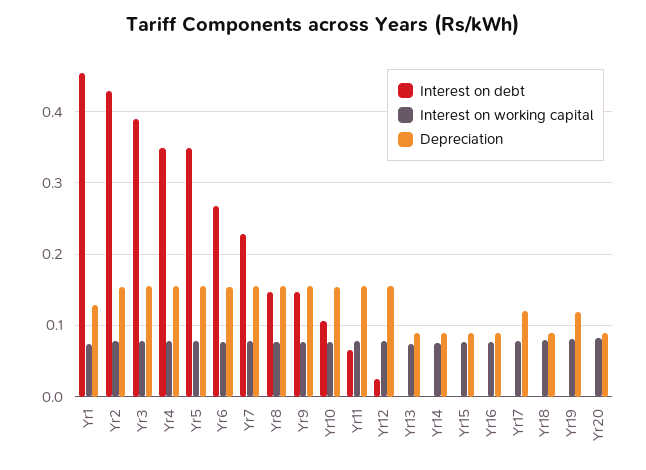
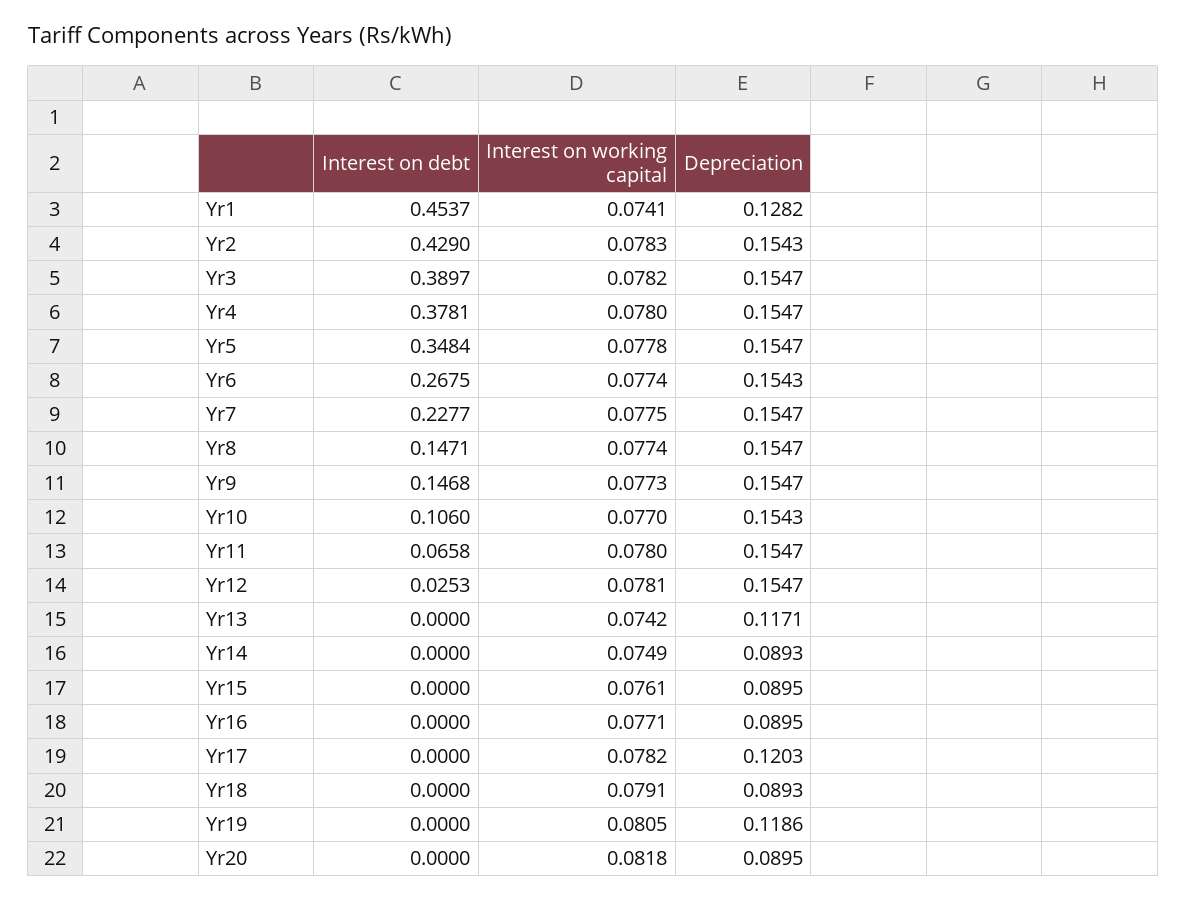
  {
    "Interest on debt": {
      "Yr1": 0.4537,
      "Yr2": 0.429,
      "Yr3": 0.3897,
-     "Yr4": 0.35,
+     "Yr4": 0.3781,
      "Yr5": 0.3484,
      "Yr6": 0.2675,
      "Yr7": 0.2277,
      "Yr8": 0.1471,
      "Yr9": 0.1468,
      "Yr10": 0.106,
      "Yr11": 0.0658,
      "Yr12": 0.0253,
      "Yr13": 0,
      "Yr14": 0,
      "Yr15": 0,
      "Yr16": 0,
      "Yr17": 0,
      "Yr18": 0,
      "Yr19": 0,
      "Yr20": 0
    },
    "Interest on working capital": {
      "Yr1": 0.0741,
      "Yr2": 0.0783,
      "Yr3": 0.0782,
      "Yr4": 0.078,
      "Yr5": 0.0778,
      "Yr6": 0.0774,
      "Yr7": 0.0775,
      "Yr8": 0.0774,
      "Yr9": 0.0773,
      "Yr10": 0.077,
      "Yr11": 0.078,
      "Yr12": 0.0781,
      "Yr13": 0.0742,
      "Yr14": 0.0749,
      "Yr15": 0.0761,
      "Yr16": 0.0771,
      "Yr17": 0.0782,
      "Yr18": 0.0791,
      "Yr19": 0.0805,
      "Yr20": 0.0818
    },
    "Depreciation": {
      "Yr1": 0.1282,
      "Yr2": 0.1543,
      "Yr3": 0.1547,
      "Yr4": 0.1547,
      "Yr5": 0.1547,
      "Yr6": 0.1543,
      "Yr7": 0.1547,
      "Yr8": 0.1547,
      "Yr9": 0.1547,
      "Yr10": 0.1543,
      "Yr11": 0.1547,
      "Yr12": 0.1547,
-     "Yr13": 0.09,
+     "Yr13": 0.1171,
      "Yr14": 0.0893,
      "Yr15": 0.0895,
      "Yr16": 0.0895,
      "Yr17": 0.1203,
      "Yr18": 0.0893,
      "Yr19": 0.1186,
      "Yr20": 0.0895
    }
  }

